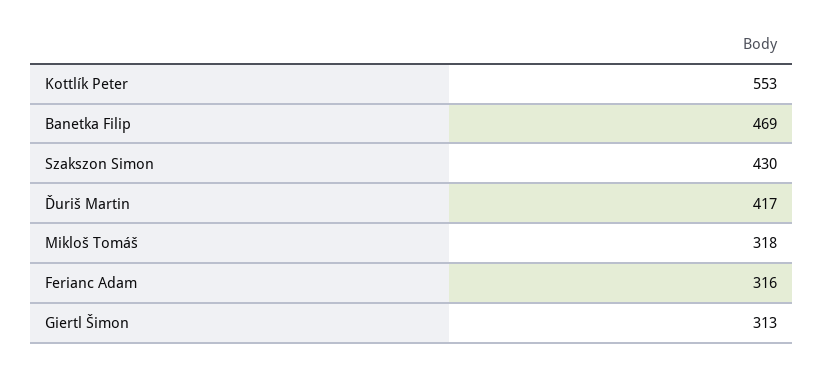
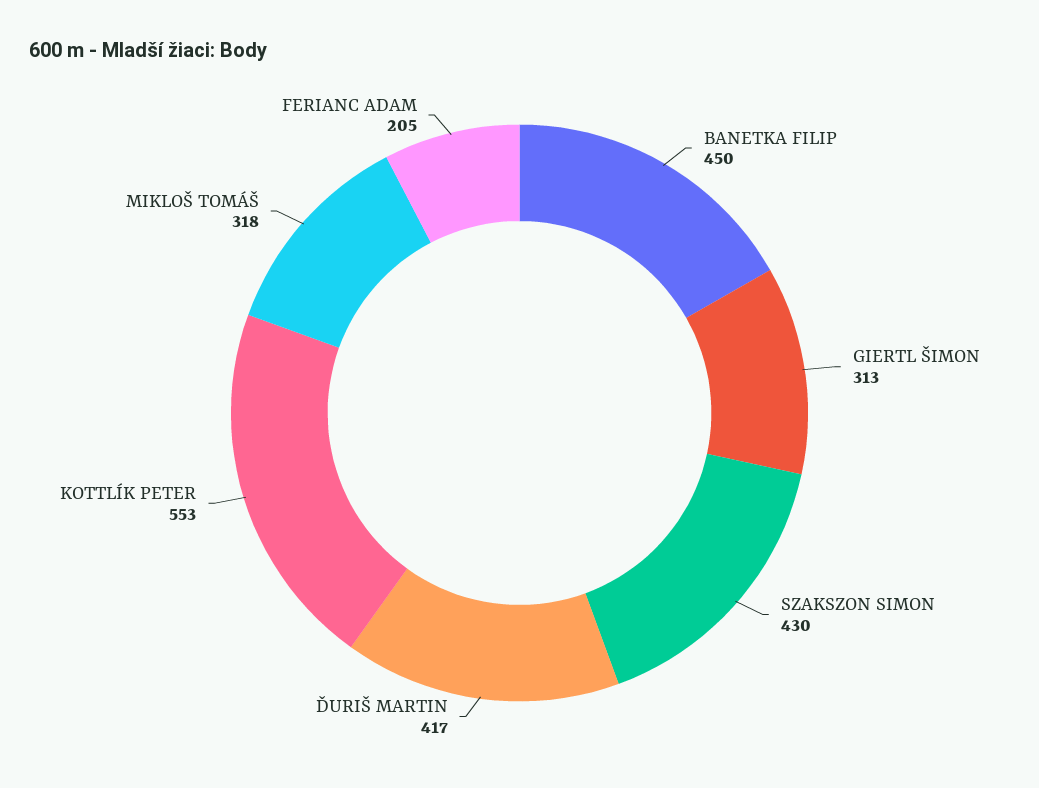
  {
    "Kottlík Peter": 553,
-   "Banetka Filip": 469,
+   "Banetka Filip": 450,
    "Szakszon Simon": 430,
    "Ďuriš Martin": 417,
    "Mikloš Tomáš": 318,
-   "Ferianc Adam": 316,
+   "Ferianc Adam": 205,
    "Giertl Šimon": 313
  }

